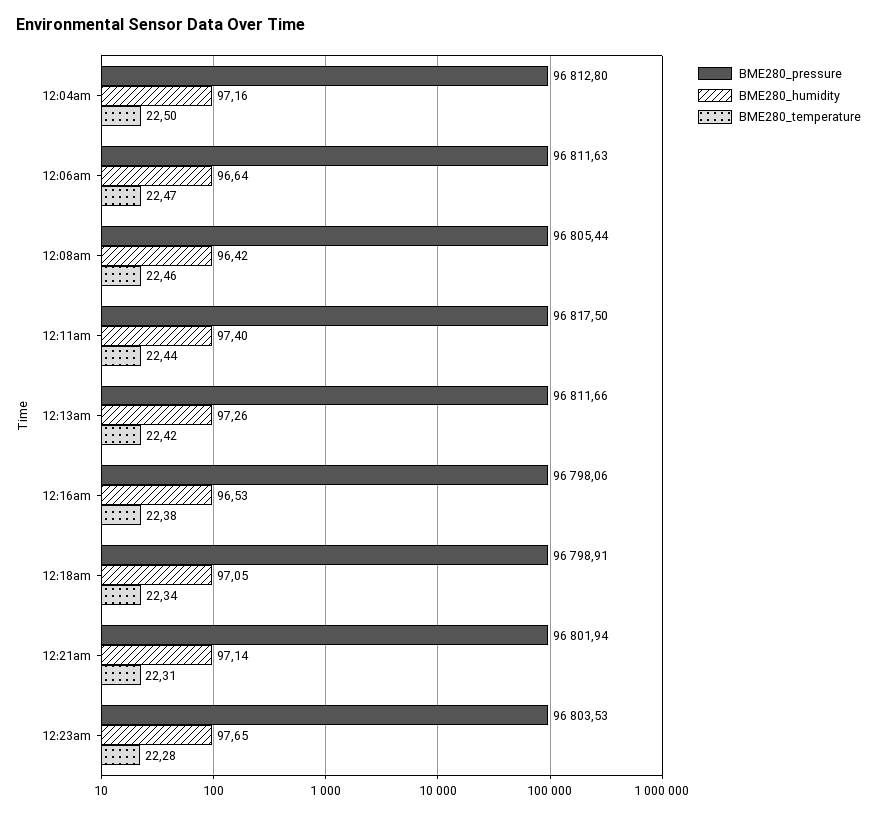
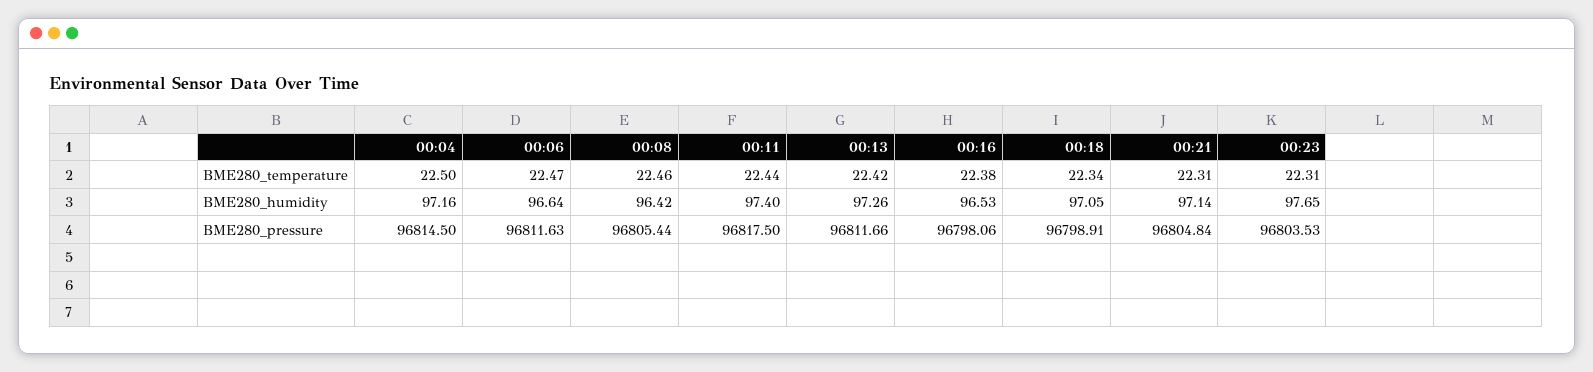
  {
    "BME280_pressure": {
-     "12:04am": 96812.8,
+     "12:04am": 96814.5,
      "12:06am": 96811.63,
      "12:08am": 96805.44,
      "12:11am": 96817.5,
      "12:13am": 96811.66,
      "12:16am": 96798.06,
      "12:18am": 96798.91,
-     "12:21am": 96801.94,
+     "12:21am": 96804.84,
      "12:23am": 96803.53
    },
    "BME280_humidity": {
      "12:04am": 97.16,
      "12:06am": 96.64,
      "12:08am": 96.42,
      "12:11am": 97.4,
      "12:13am": 97.26,
      "12:16am": 96.53,
      "12:18am": 97.05,
      "12:21am": 97.14,
      "12:23am": 97.65
    },
    "BME280_temperature": {
      "12:04am": 22.5,
      "12:06am": 22.47,
      "12:08am": 22.46,
      "12:11am": 22.44,
      "12:13am": 22.42,
      "12:16am": 22.38,
      "12:18am": 22.34,
      "12:21am": 22.31,
-     "12:23am": 22.28
+     "12:23am": 22.31
    }
  }

